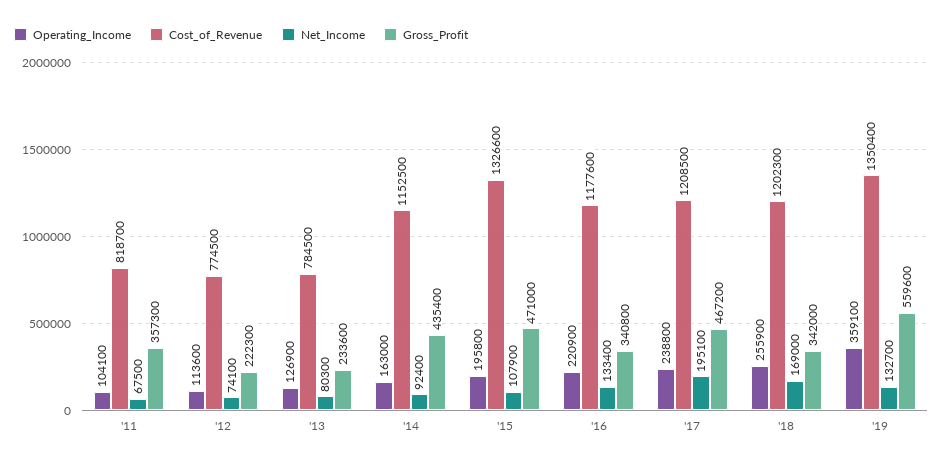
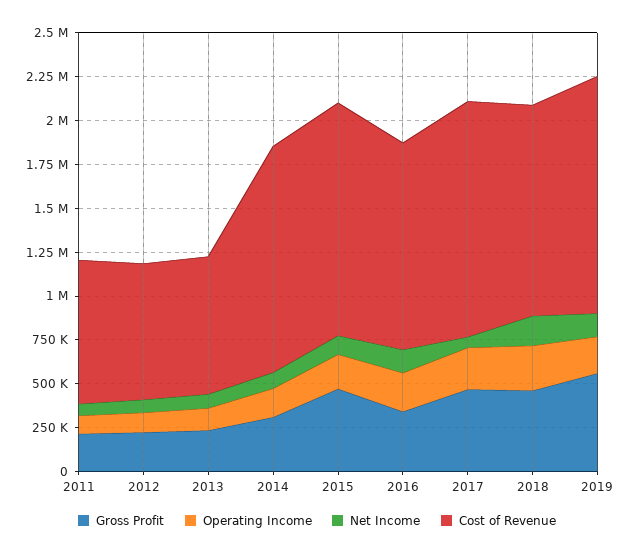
  {
    "Operating_Income": {
      "'11": 104100,
      "'12": 113600,
      "'13": 126900,
      "'14": 163000,
      "'15": 195800,
      "'16": 220900,
      "'17": 238800,
      "'18": 255900,
-     "'19": 359100
+     "'19": 200000
    },
    "Cost_of_Revenue": {
      "'11": 818700,
      "'12": 774500,
      "'13": 784500,
-     "'14": 1152500,
+     "'14": 1300000,
      "'15": 1326600,
      "'16": 1177600,
-     "'17": 1208500,
+     "'17": 1350000,
      "'18": 1202300,
      "'19": 1350400
    },
    "Net_Income": {
      "'11": 67500,
      "'12": 74100,
      "'13": 80300,
      "'14": 92400,
      "'15": 107900,
      "'16": 133400,
-     "'17": 195100,
+     "'17": 50000,
      "'18": 169000,
      "'19": 132700
    },
    "Gross_Profit": {
-     "'11": 357300,
+     "'11": 200000,
      "'12": 222300,
      "'13": 233600,
-     "'14": 435400,
+     "'14": 300000,
      "'15": 471000,
      "'16": 340800,
      "'17": 467200,
-     "'18": 342000,
+     "'18": 450000,
      "'19": 559600
    }
  }

